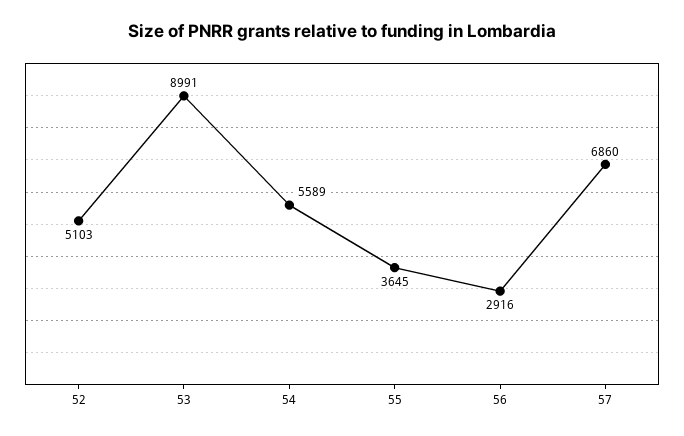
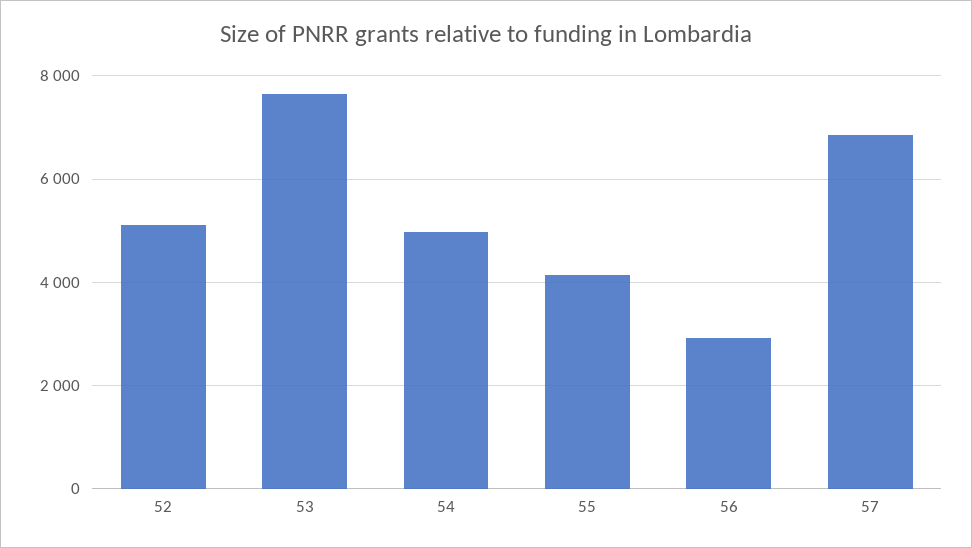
  {
    "52": 5103,
-   "53": 8991,
+   "53": 7600,
-   "54": 5589,
+   "54": 5000,
-   "55": 3645,
+   "55": 4200,
    "56": 2916,
    "57": 6860
  }

